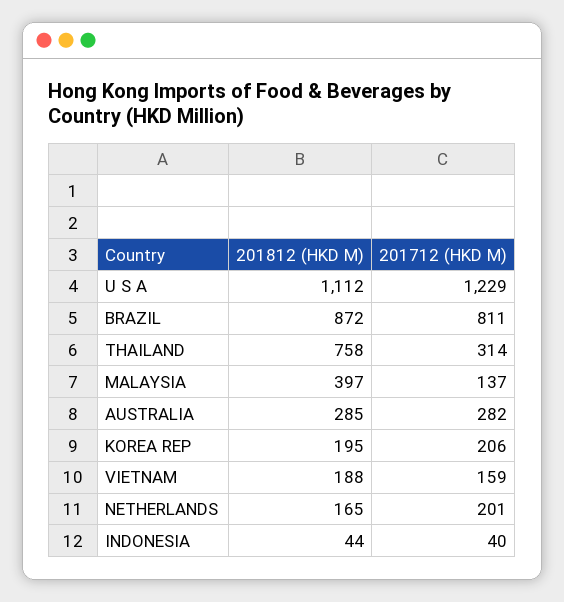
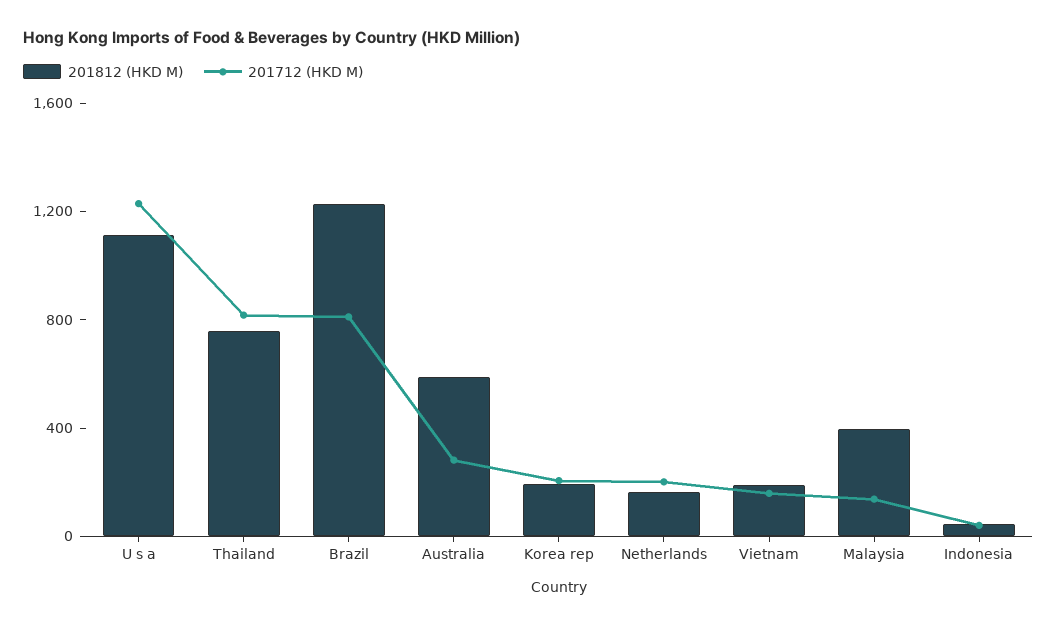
  {
    "201812 (HKD M)": {
      "U S A": 1112,
-     "BRAZIL": 872,
+     "BRAZIL": 1200,
      "THAILAND": 758,
      "MALAYSIA": 397,
-     "AUSTRALIA": 285,
+     "AUSTRALIA": 600,
      "KOREA REP": 195,
      "VIETNAM": 188,
      "NETHERLANDS": 165,
      "INDONESIA": 44
    },
    "201712 (HKD M)": {
      "U S A": 1229,
      "BRAZIL": 811,
-     "THAILAND": 314,
+     "THAILAND": 800,
      "MALAYSIA": 137,
      "AUSTRALIA": 282,
      "KOREA REP": 206,
      "VIETNAM": 159,
      "NETHERLANDS": 201,
      "INDONESIA": 40
    }
  }

